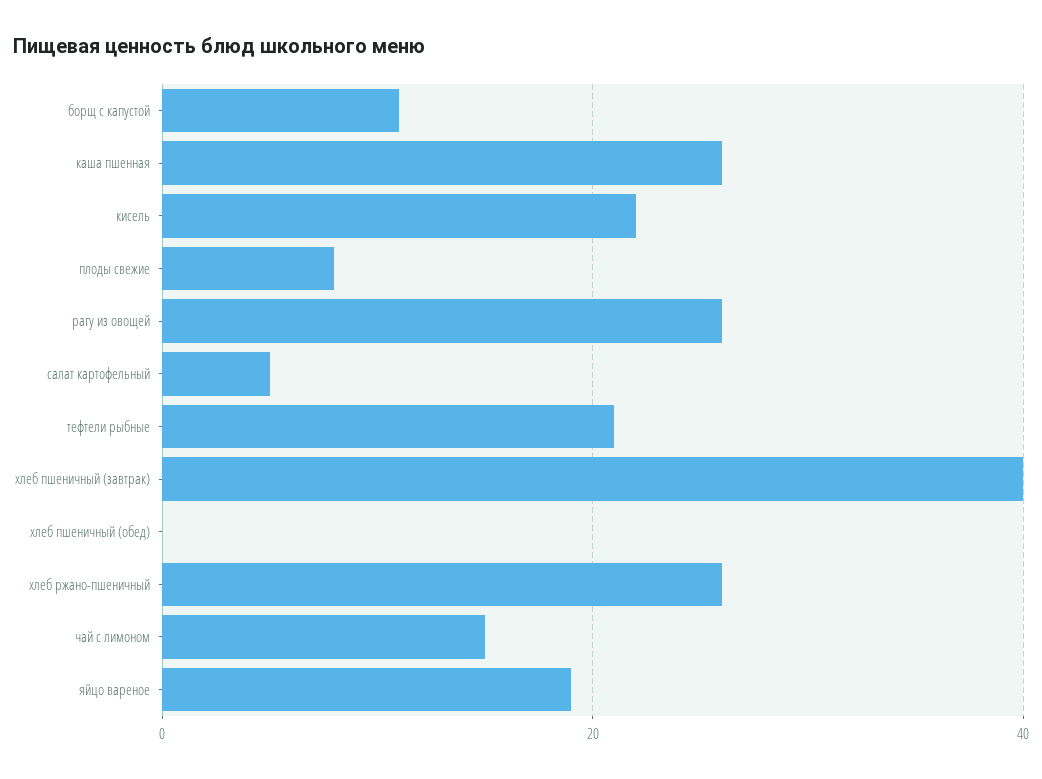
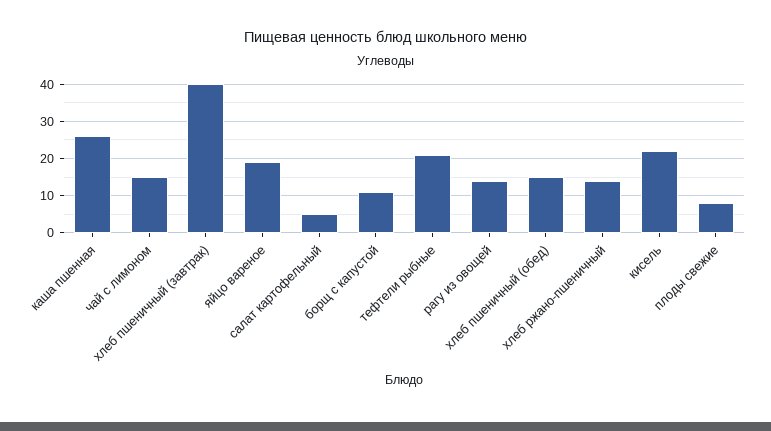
  {
    "борщ с капустой": 10,
    "каша пшенная": 25,
    "кисель": 20,
    "плоды свежие": 10,
-   "рагу из овощей": 25,
+   "рагу из овощей": 15,
    "салат картофельный": 5,
    "тефтели рыбные": 20,
    "хлеб пшеничный (завтрак)": 40,
-   "хлеб пшеничный (обед)": 0,
+   "хлеб пшеничный (обед)": 15,
-   "хлеб ржано-пшеничный": 25,
+   "хлеб ржано-пшеничный": 15,
    "чай с лимоном": 15,
    "яйцо вареное": 20
  }

